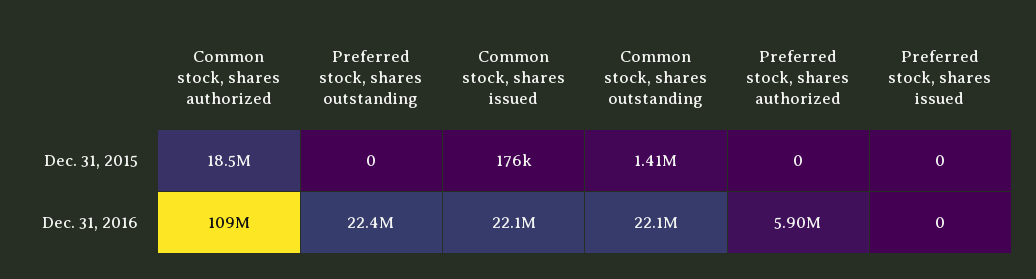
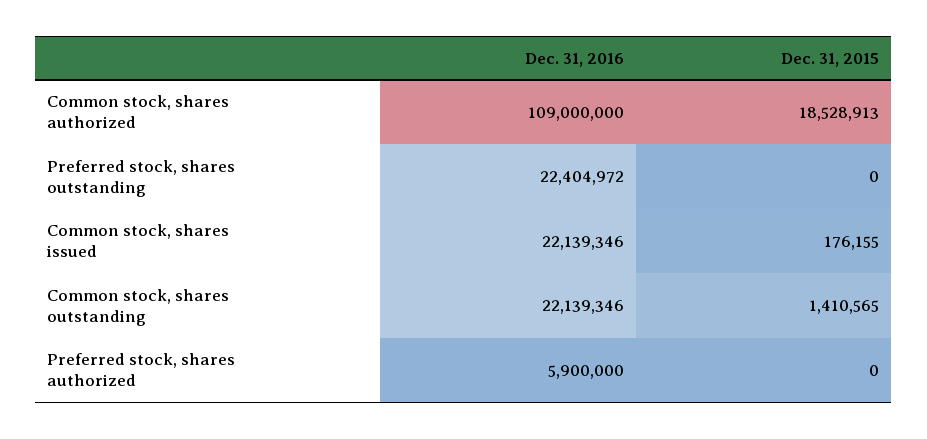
  {
    "Common stock, shares authorized": {
      "Dec. 31, 2015": 18528913,
      "Dec. 31, 2016": 109000000
    },
    "Preferred stock, shares outstanding": {
      "Dec. 31, 2015": 0,
      "Dec. 31, 2016": 22404972
    },
    "Common stock, shares issued": {
      "Dec. 31, 2015": 176155,
      "Dec. 31, 2016": 22139346
    },
    "Common stock, shares outstanding": {
      "Dec. 31, 2015": 1410565,
      "Dec. 31, 2016": 22139346
    },
    "Preferred stock, shares authorized": {
      "Dec. 31, 2015": 0,
      "Dec. 31, 2016": 5900000
-   },
+   }
-   "Preferred stock, shares issued": {
-     "Dec. 31, 2015": 0,
-     "Dec. 31, 2016": 0
-   }
  }

